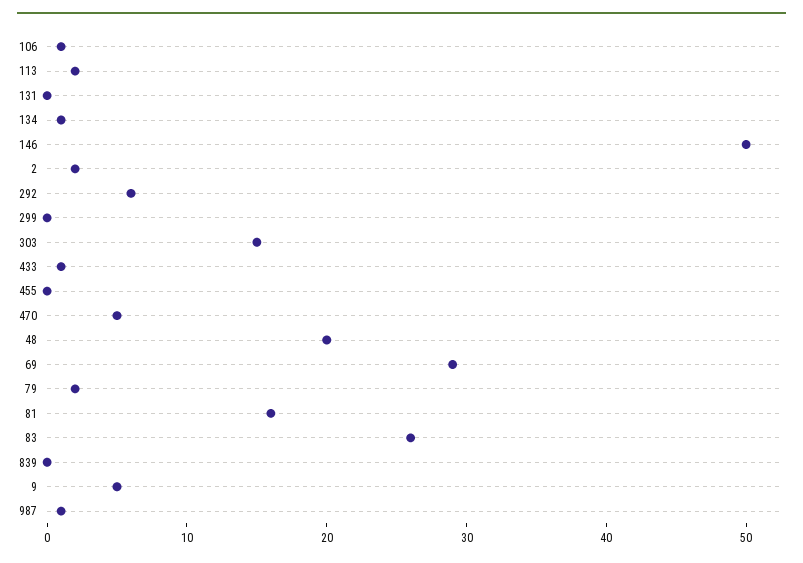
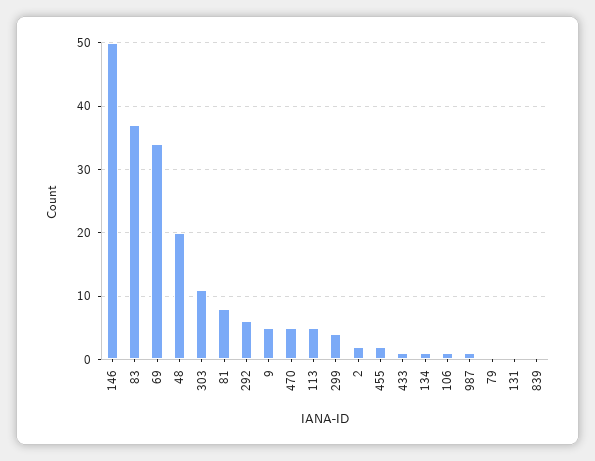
  {
    "106": 1,
-   "113": 2,
+   "113": 5,
    "131": 0,
    "134": 1,
    "146": 50,
    "2": 2,
    "292": 6,
-   "299": 0,
+   "299": 4,
-   "303": 15,
+   "303": 11,
    "433": 1,
-   "455": 0,
+   "455": 2,
    "470": 5,
    "48": 20,
-   "69": 29,
+   "69": 34,
-   "79": 2,
+   "79": 0,
-   "81": 16,
+   "81": 8,
-   "83": 26,
+   "83": 37,
    "839": 0,
    "9": 5,
    "987": 1
  }

